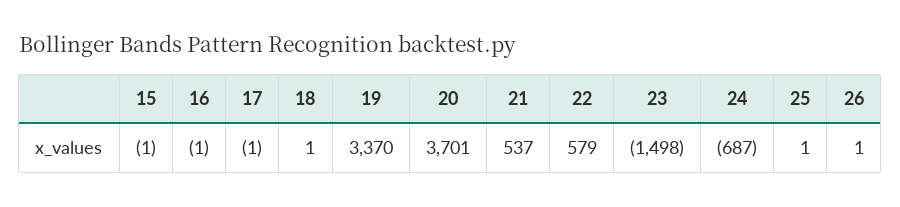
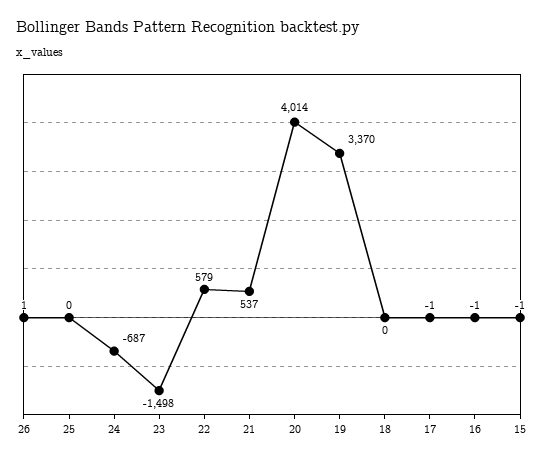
  {
    "15": -1,
    "16": -1,
    "17": -1,
-   "18": 1,
+   "18": 0,
    "19": 3370,
-   "20": 3701,
+   "20": 4014,
    "21": 537,
    "22": 579,
    "23": -1498,
    "24": -687,
-   "25": 1,
+   "25": 0,
    "26": 1
  }

